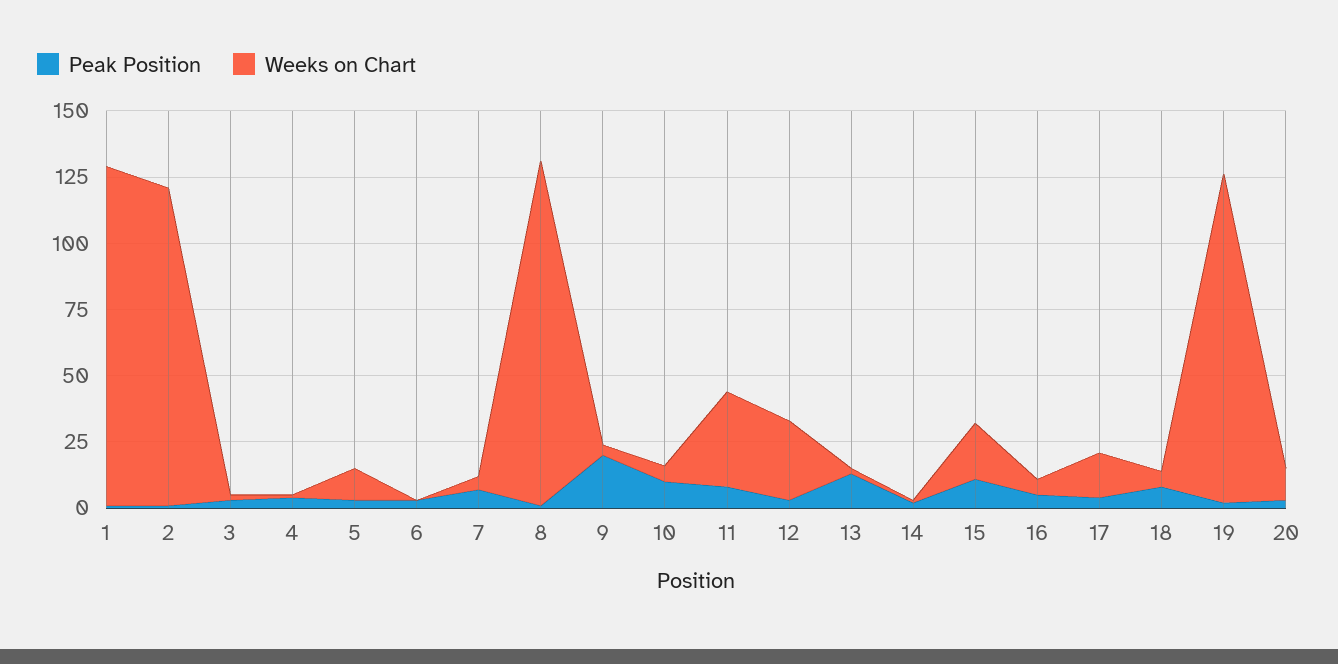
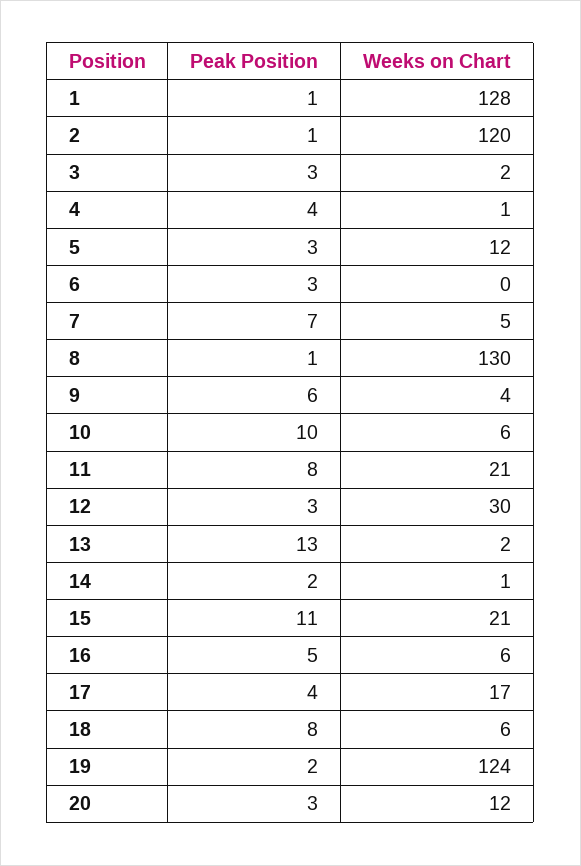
  {
    "Peak Position": {
      "1": 1,
      "2": 1,
      "3": 3,
      "4": 4,
      "5": 3,
      "6": 3,
      "7": 7,
      "8": 1,
-     "9": 20,
+     "9": 6,
      "10": 10,
      "11": 8,
      "12": 3,
      "13": 13,
      "14": 2,
      "15": 11,
      "16": 5,
      "17": 4,
      "18": 8,
      "19": 2,
      "20": 3
    },
    "Weeks on Chart": {
      "1": 128,
      "2": 120,
      "3": 2,
      "4": 1,
      "5": 12,
      "6": 0,
      "7": 5,
      "8": 130,
      "9": 4,
      "10": 6,
-     "11": 35,
+     "11": 21,
      "12": 30,
      "13": 2,
      "14": 1,
      "15": 21,
      "16": 6,
      "17": 17,
      "18": 6,
      "19": 124,
      "20": 12
    }
  }

